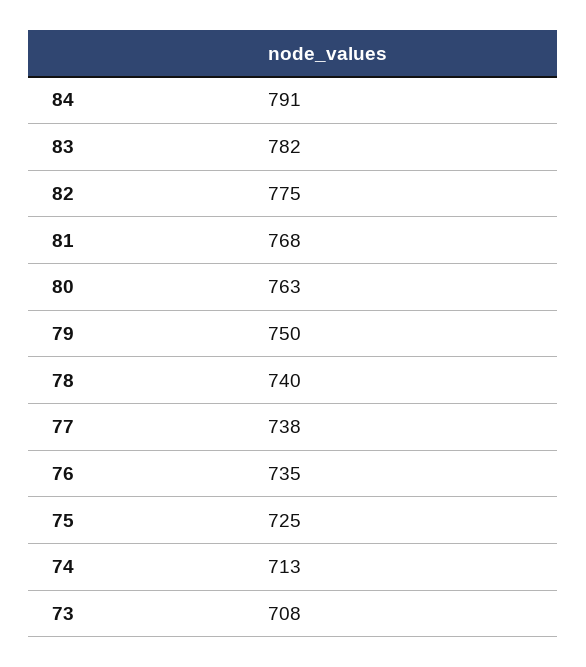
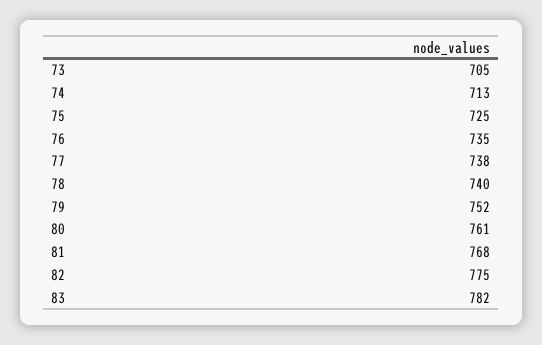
  {
-   "84": 791,
    "83": 782,
    "82": 775,
    "81": 768,
-   "80": 763,
+   "80": 761,
-   "79": 750,
+   "79": 752,
    "78": 740,
    "77": 738,
    "76": 735,
    "75": 725,
    "74": 713,
-   "73": 708
+   "73": 705
  }

